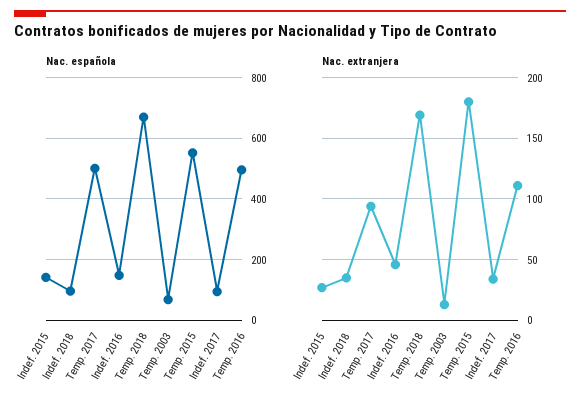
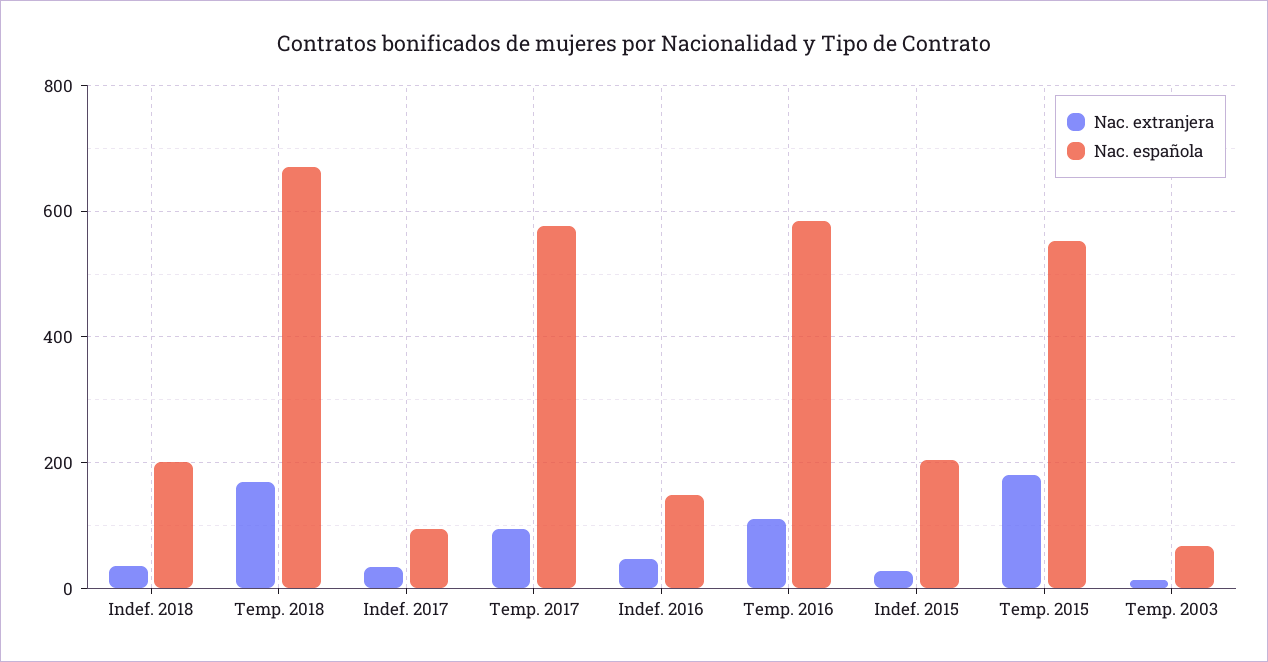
  {
    "Nac. española": {
-     "Indef. 2015": 140,
+     "Indef. 2015": 200,
-     "Indef. 2018": 100,
+     "Indef. 2018": 200,
-     "Temp. 2017": 500,
+     "Temp. 2017": 580,
      "Indef. 2016": 140,
      "Temp. 2018": 680,
      "Temp. 2003": 60,
      "Temp. 2015": 560,
      "Indef. 2017": 100,
-     "Temp. 2016": 500
+     "Temp. 2016": 580
    },
    "Nac. extranjera": {
      "Indef. 2015": 25,
      "Indef. 2018": 35,
      "Temp. 2017": 95,
      "Indef. 2016": 45,
      "Temp. 2018": 170,
      "Temp. 2003": 15,
      "Temp. 2015": 180,
      "Indef. 2017": 35,
      "Temp. 2016": 110
    }
  }

